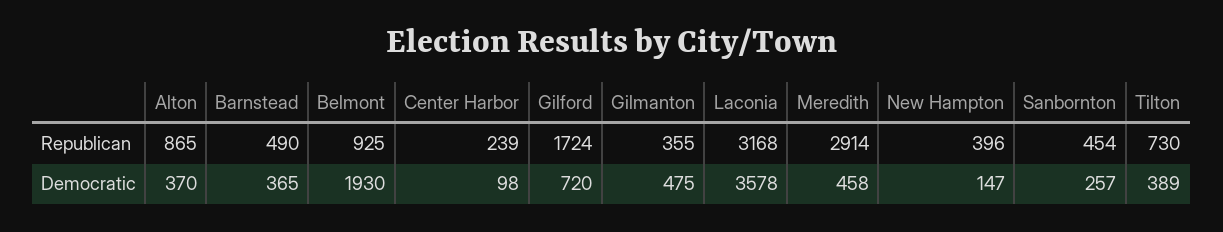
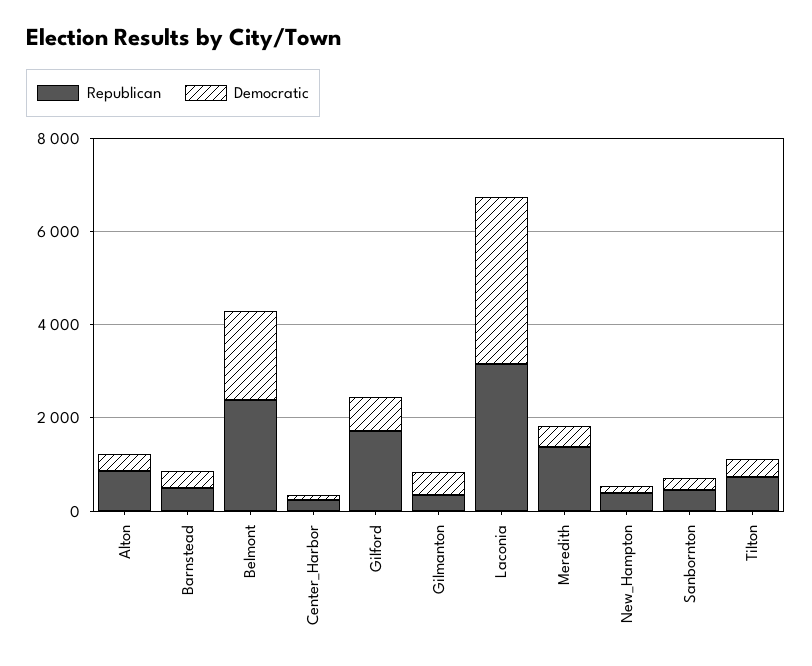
  {
    "Republican": {
      "Alton": 865,
      "Barnstead": 490,
-     "Belmont": 925,
+     "Belmont": 2500,
      "Center Harbor": 239,
      "Gilford": 1724,
      "Gilmanton": 355,
      "Laconia": 3168,
-     "Meredith": 2914,
+     "Meredith": 1500,
      "New Hampton": 396,
      "Sanbornton": 454,
      "Tilton": 730
    },
    "Democratic": {
      "Alton": 370,
      "Barnstead": 365,
      "Belmont": 1930,
      "Center Harbor": 98,
      "Gilford": 720,
      "Gilmanton": 475,
      "Laconia": 3578,
      "Meredith": 458,
      "New Hampton": 147,
      "Sanbornton": 257,
      "Tilton": 389
    }
  }

